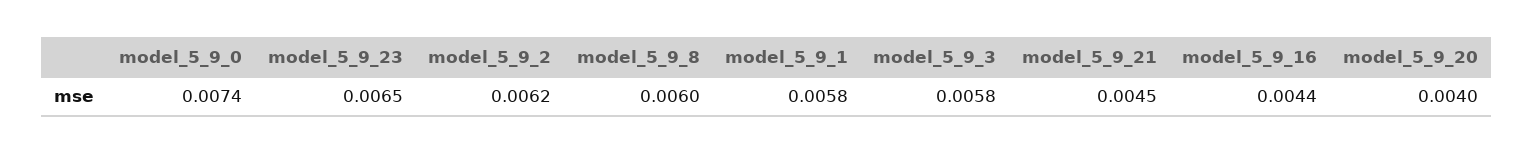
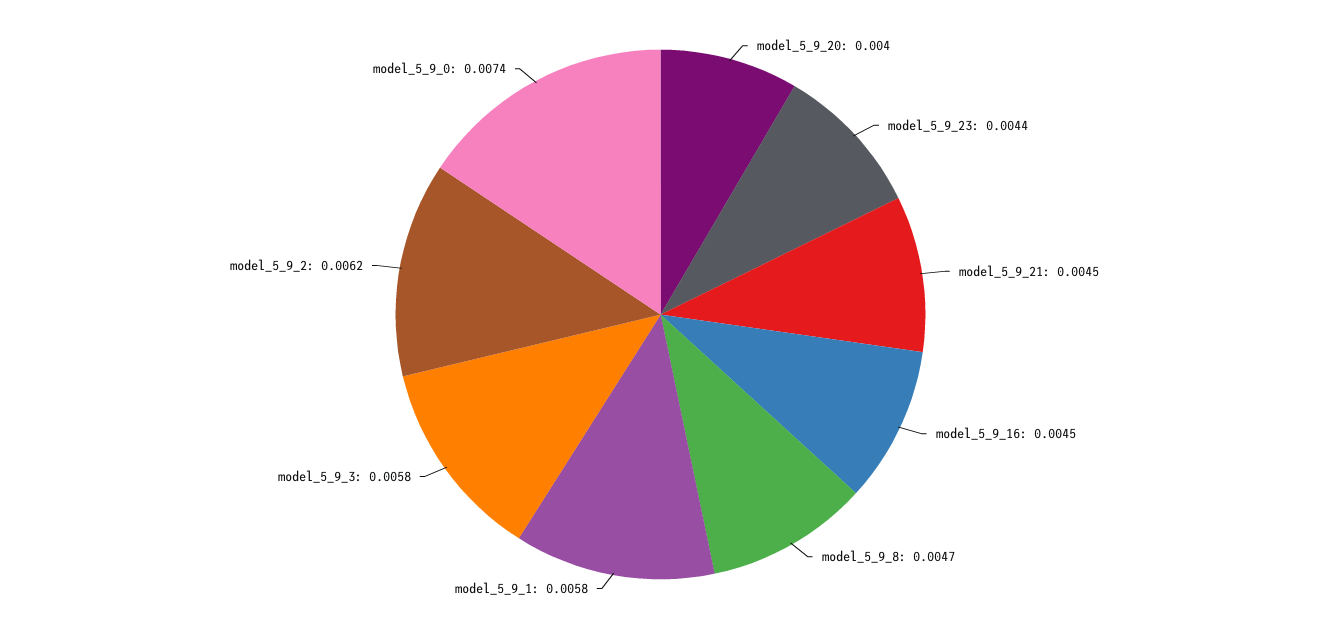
  {
    "model_5_9_0": 0.0074,
-   "model_5_9_23": 0.0065,
+   "model_5_9_23": 0.0044,
    "model_5_9_2": 0.0062,
-   "model_5_9_8": 0.006,
+   "model_5_9_8": 0.0047,
    "model_5_9_1": 0.0058,
    "model_5_9_3": 0.0058,
    "model_5_9_21": 0.0045,
-   "model_5_9_16": 0.0044,
+   "model_5_9_16": 0.0045,
    "model_5_9_20": 0.004
  }

